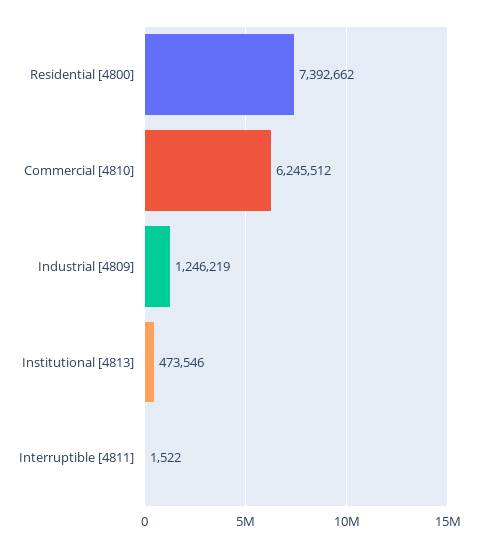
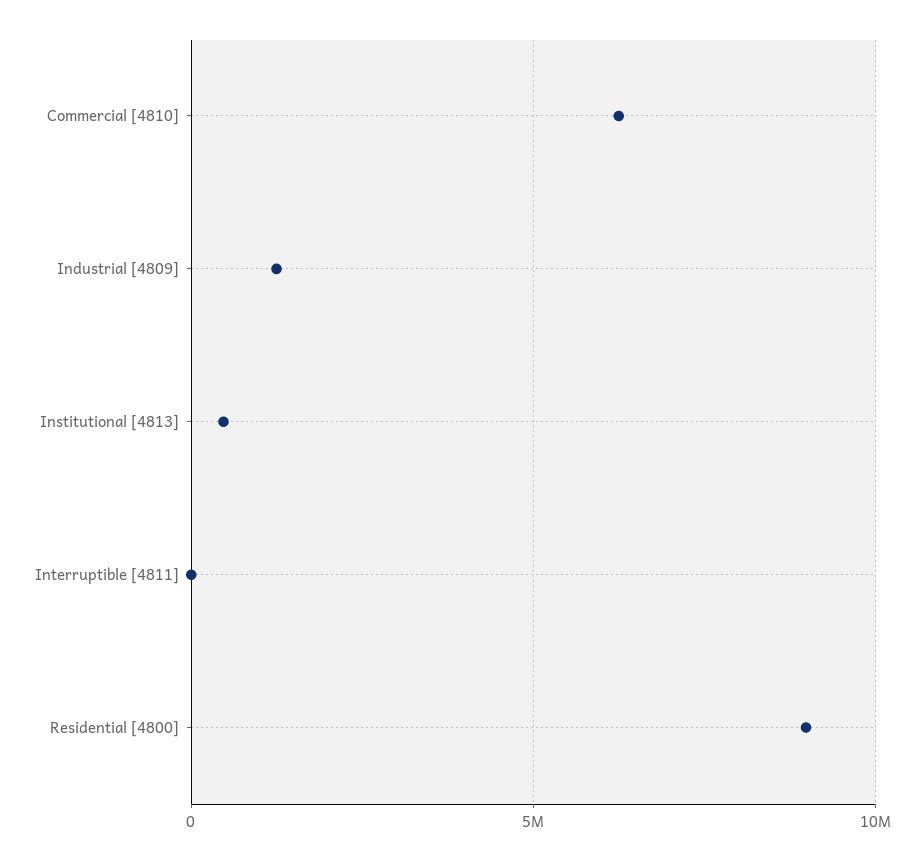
  {
-   "Residential [4800]": 7392662,
+   "Residential [4800]": 9000000,
    "Commercial [4810]": 6245512,
    "Industrial [4809]": 1246219,
    "Institutional [4813]": 473546,
    "Interruptible [4811]": 1522
  }

